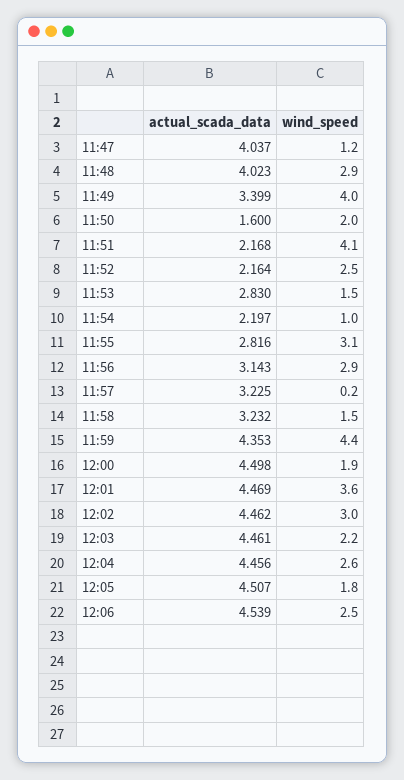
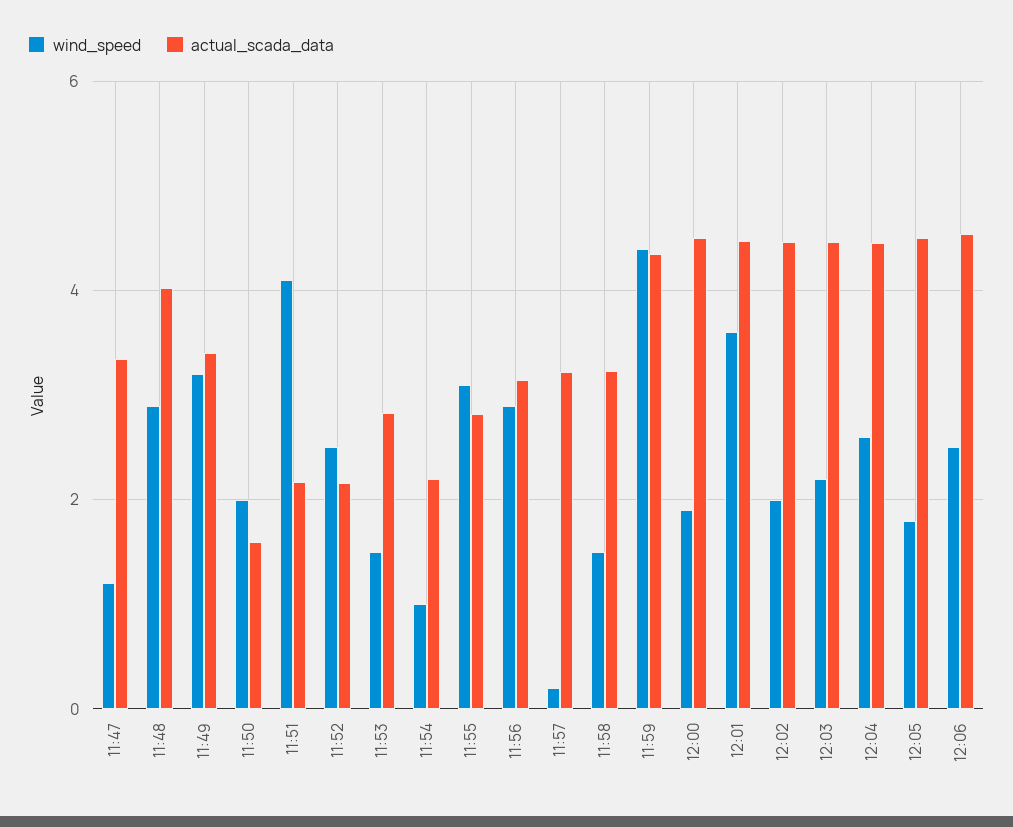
  {
    "actual_scada_data": {
-     "11:47": 4.037,
+     "11:47": 3.4,
      "11:48": 4.023,
      "11:49": 3.399,
      "11:50": 1.6,
      "11:51": 2.168,
      "11:52": 2.164,
      "11:53": 2.83,
      "11:54": 2.197,
      "11:55": 2.816,
      "11:56": 3.143,
      "11:57": 3.225,
      "11:58": 3.232,
      "11:59": 4.353,
      "12:00": 4.498,
      "12:01": 4.469,
      "12:02": 4.462,
      "12:03": 4.461,
      "12:04": 4.456,
      "12:05": 4.507,
      "12:06": 4.539
    },
    "wind_speed": {
      "11:47": 1.2,
      "11:48": 2.9,
-     "11:49": 4,
+     "11:49": 3.2,
      "11:50": 2,
      "11:51": 4.1,
      "11:52": 2.5,
      "11:53": 1.5,
      "11:54": 1,
      "11:55": 3.1,
      "11:56": 2.9,
      "11:57": 0.2,
      "11:58": 1.5,
      "11:59": 4.4,
      "12:00": 1.9,
      "12:01": 3.6,
-     "12:02": 3,
+     "12:02": 2,
      "12:03": 2.2,
      "12:04": 2.6,
      "12:05": 1.8,
      "12:06": 2.5
    }
  }

